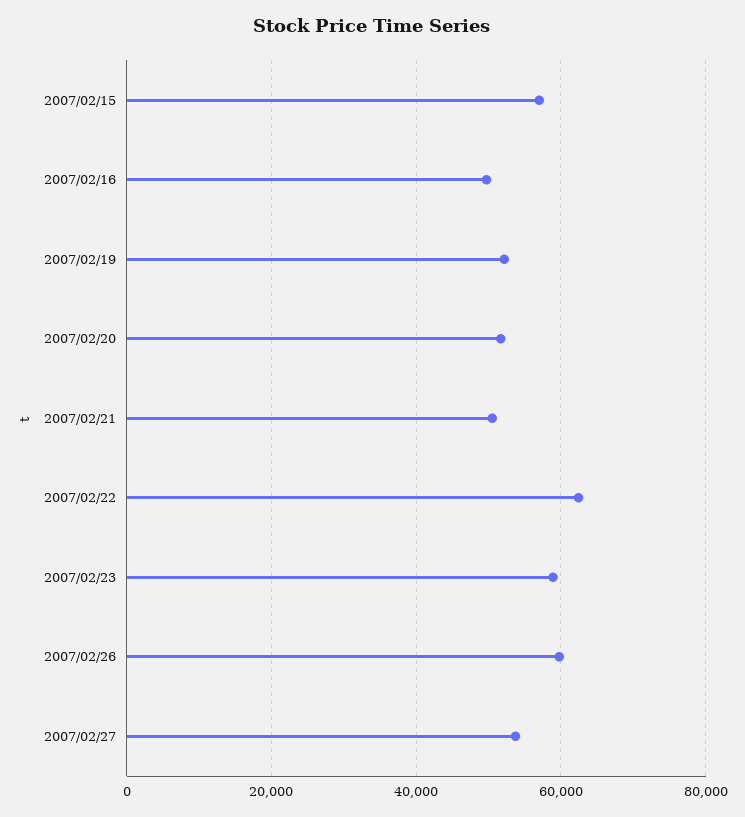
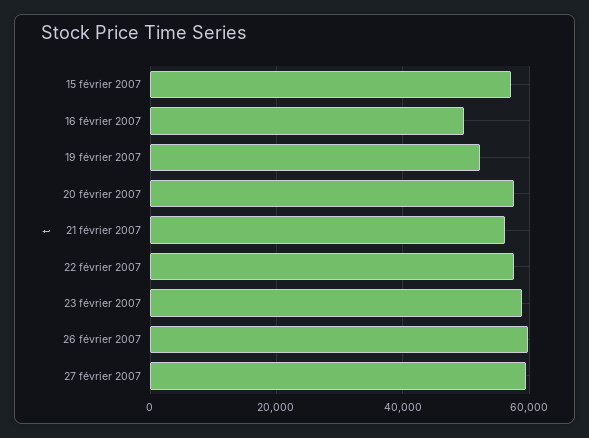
  {
    "2007/02/15": 58000,
    "2007/02/16": 50000,
    "2007/02/19": 52000,
-   "2007/02/20": 52000,
+   "2007/02/20": 58000,
-   "2007/02/21": 50000,
+   "2007/02/21": 56000,
-   "2007/02/22": 62000,
+   "2007/02/22": 58000,
    "2007/02/23": 58000,
    "2007/02/26": 60000,
-   "2007/02/27": 54000
+   "2007/02/27": 60000
  }

